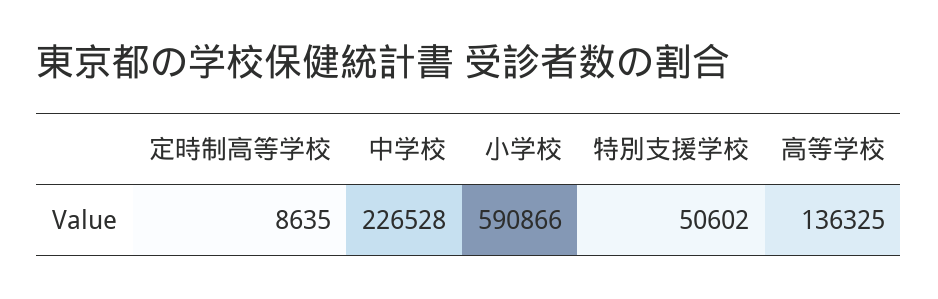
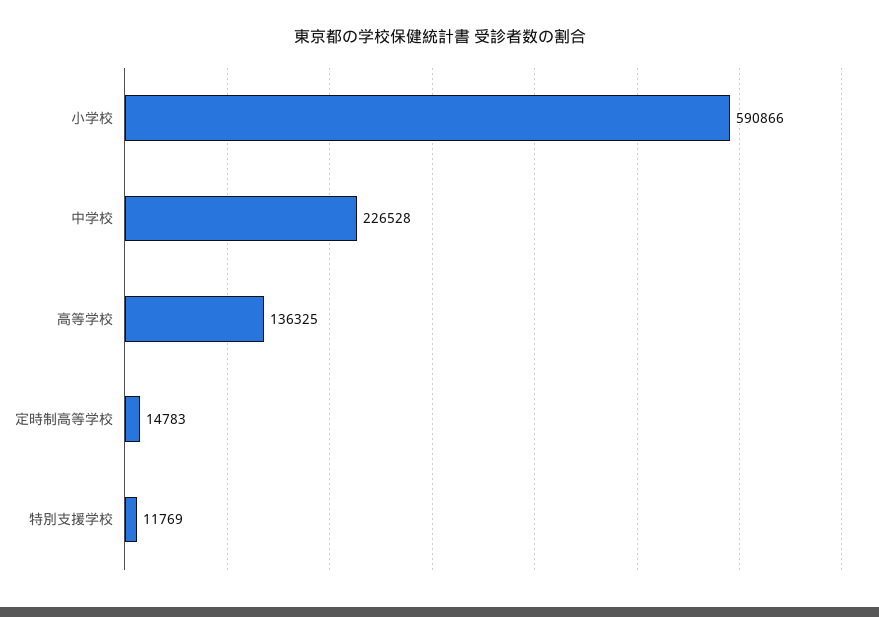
  {
-   "定時制高等学校": 8635,
+   "定時制高等学校": 14783,
    "中学校": 226528,
    "小学校": 590866,
-   "特別支援学校": 50602,
+   "特別支援学校": 11769,
    "高等学校": 136325
  }

